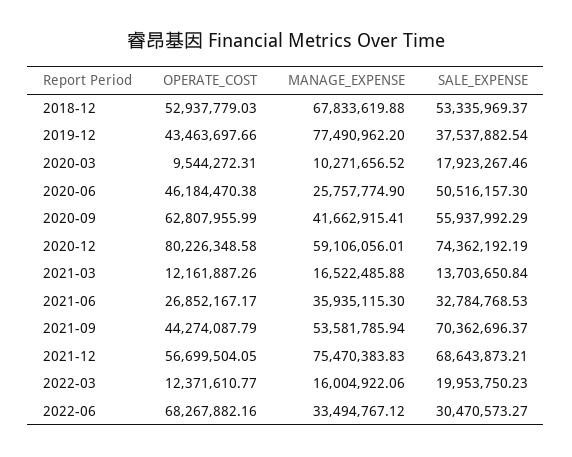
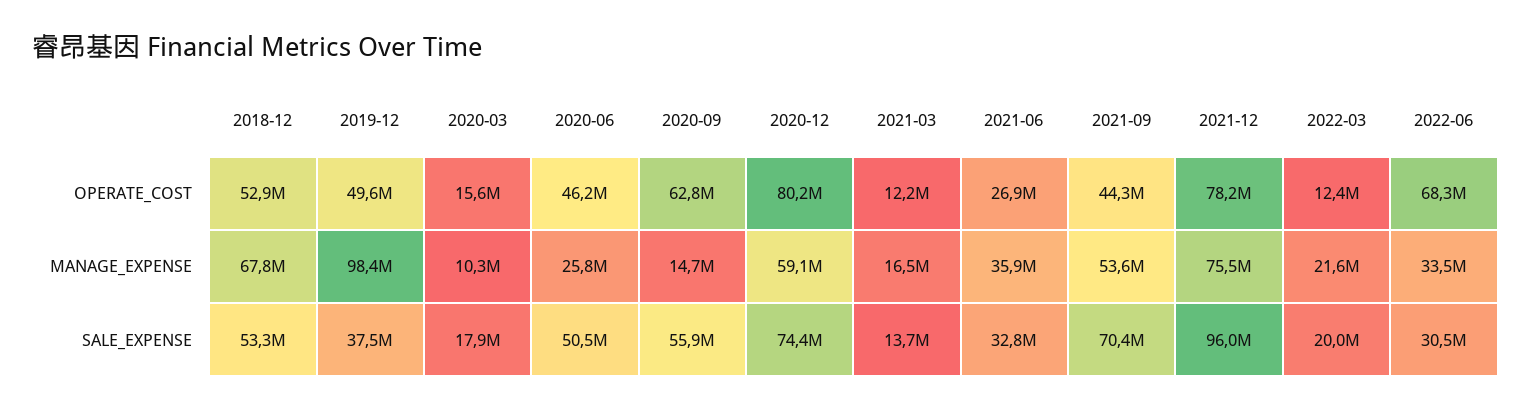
  {
    "OPERATE_COST": {
      "2018-12": 52937779.03,
-     "2019-12": 43463697.66,
+     "2019-12": 49600000,
-     "2020-03": 9544272.31,
+     "2020-03": 15600000,
      "2020-06": 46184470.38,
      "2020-09": 62807955.99,
      "2020-12": 80226348.58,
      "2021-03": 12161887.26,
      "2021-06": 26852167.17,
      "2021-09": 44274087.79,
-     "2021-12": 56699504.05,
+     "2021-12": 78200000,
      "2022-03": 12371610.77,
      "2022-06": 68267882.16
    },
    "MANAGE_EXPENSE": {
      "2018-12": 67833619.88,
-     "2019-12": 77490962.2,
+     "2019-12": 98400000,
      "2020-03": 10271656.52,
      "2020-06": 25757774.9,
-     "2020-09": 41662915.41,
+     "2020-09": 14700000,
      "2020-12": 59106056.01,
      "2021-03": 16522485.88,
      "2021-06": 35935115.3,
      "2021-09": 53581785.94,
      "2021-12": 75470383.83,
-     "2022-03": 16004922.06,
+     "2022-03": 21600000,
      "2022-06": 33494767.12
    },
    "SALE_EXPENSE": {
      "2018-12": 53335969.37,
      "2019-12": 37537882.54,
      "2020-03": 17923267.46,
      "2020-06": 50516157.3,
      "2020-09": 55937992.29,
      "2020-12": 74362192.19,
      "2021-03": 13703650.84,
      "2021-06": 32784768.53,
      "2021-09": 70362696.37,
-     "2021-12": 68643873.21,
+     "2021-12": 96000000,
      "2022-03": 19953750.23,
      "2022-06": 30470573.27
    }
  }

